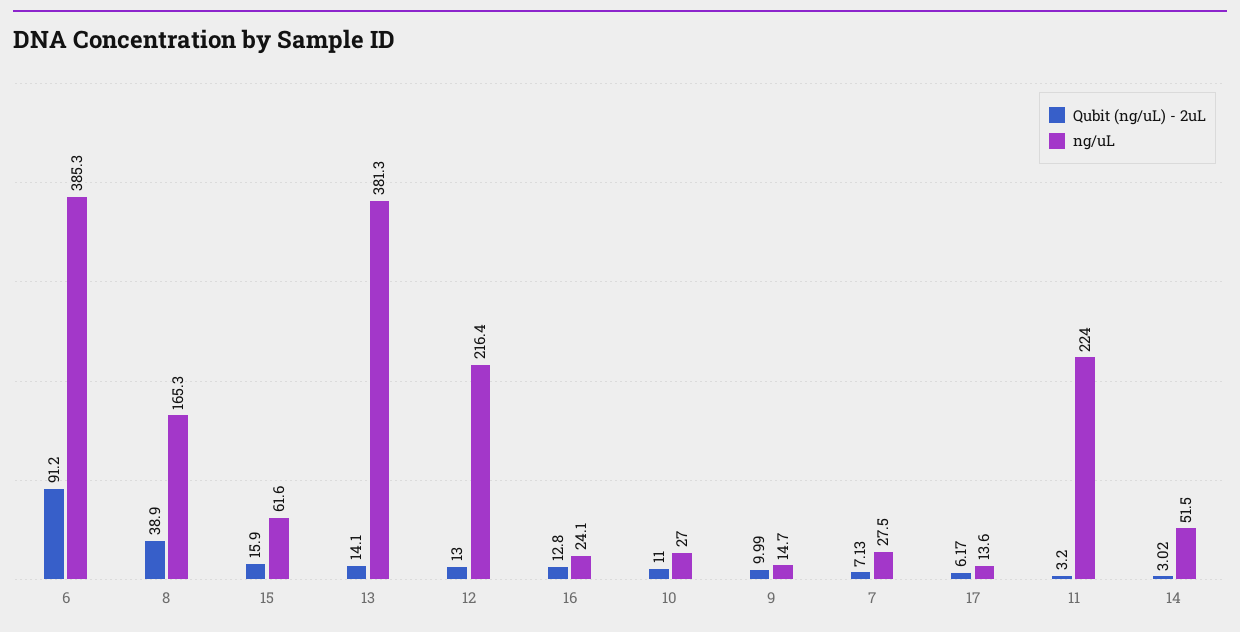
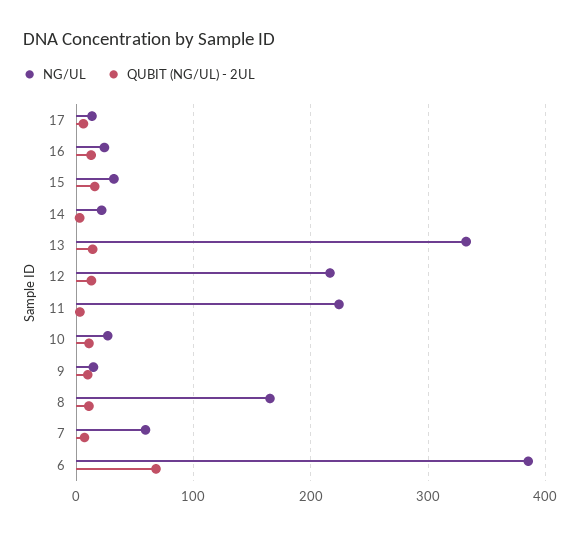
  {
    "Qubit (ng/uL) - 2uL": {
-     "6": 91.2,
+     "6": 70,
-     "8": 38.9,
+     "8": 10,
      "15": 15.9,
      "13": 14.1,
      "12": 13,
      "16": 12.8,
      "10": 11,
      "9": 9.99,
      "7": 7.13,
      "17": 6.17,
      "11": 3.2,
      "14": 3.02
    },
    "ng/uL": {
      "6": 385.3,
      "8": 165.3,
-     "15": 61.6,
+     "15": 30,
-     "13": 381.3,
+     "13": 330,
      "12": 216.4,
      "16": 24.1,
      "10": 27,
      "9": 14.7,
-     "7": 27.5,
+     "7": 60,
      "17": 13.6,
      "11": 224,
-     "14": 51.5
+     "14": 20
    }
  }

